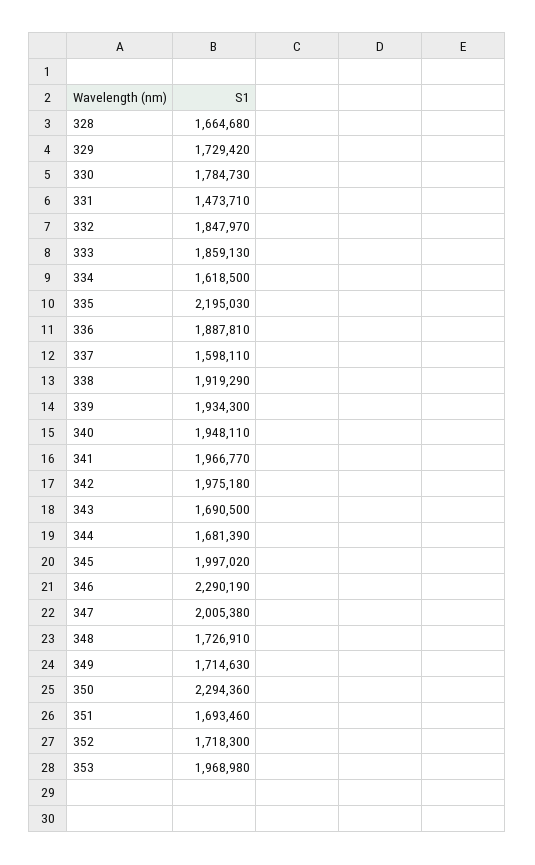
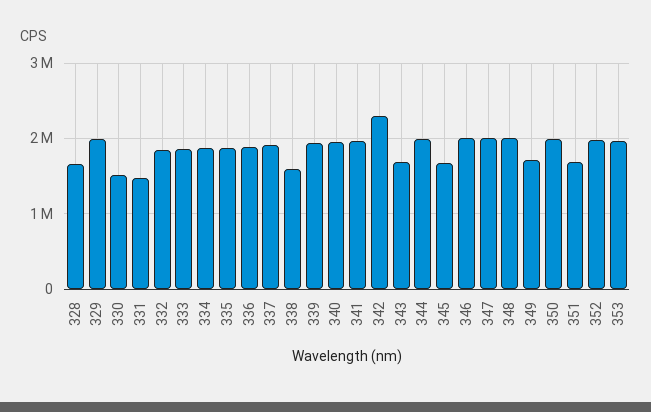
  {
    "328": 1664680,
-   "329": 1729420,
+   "329": 2000000,
-   "330": 1784730,
+   "330": 1500000,
    "331": 1473710,
    "332": 1847970,
    "333": 1859130,
-   "334": 1618500,
+   "334": 1900000,
-   "335": 2195030,
+   "335": 1900000,
    "336": 1887810,
-   "337": 1598110,
+   "337": 1900000,
-   "338": 1919290,
+   "338": 1600000,
    "339": 1934300,
    "340": 1948110,
    "341": 1966770,
-   "342": 1975180,
+   "342": 2300000,
    "343": 1690500,
-   "344": 1681390,
+   "344": 2000000,
-   "345": 1997020,
+   "345": 1700000,
-   "346": 2290190,
+   "346": 2000000,
    "347": 2005380,
-   "348": 1726910,
+   "348": 2000000,
    "349": 1714630,
-   "350": 2294360,
+   "350": 2000000,
    "351": 1693460,
-   "352": 1718300,
+   "352": 2000000,
    "353": 1968980
  }

